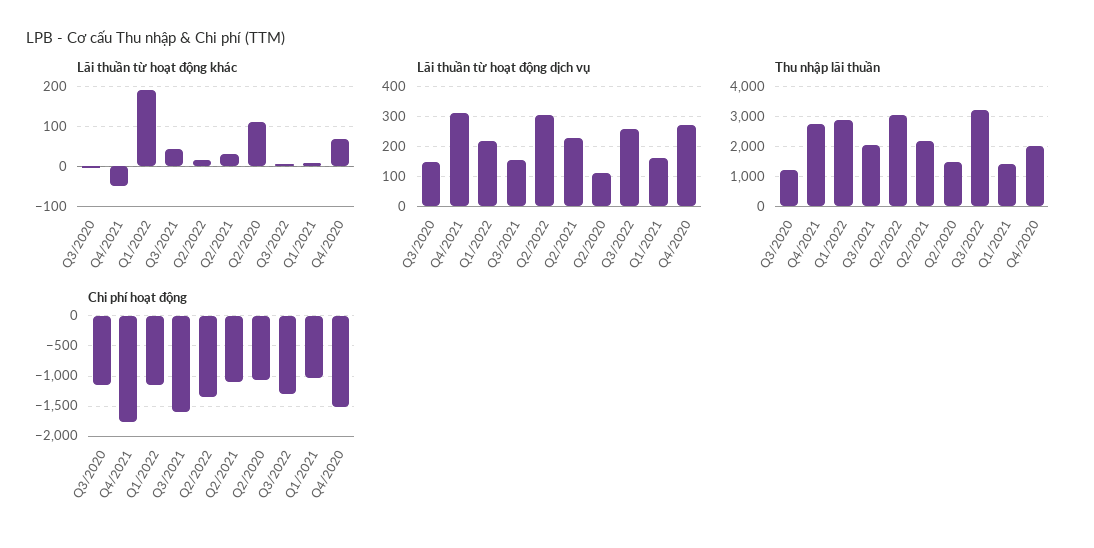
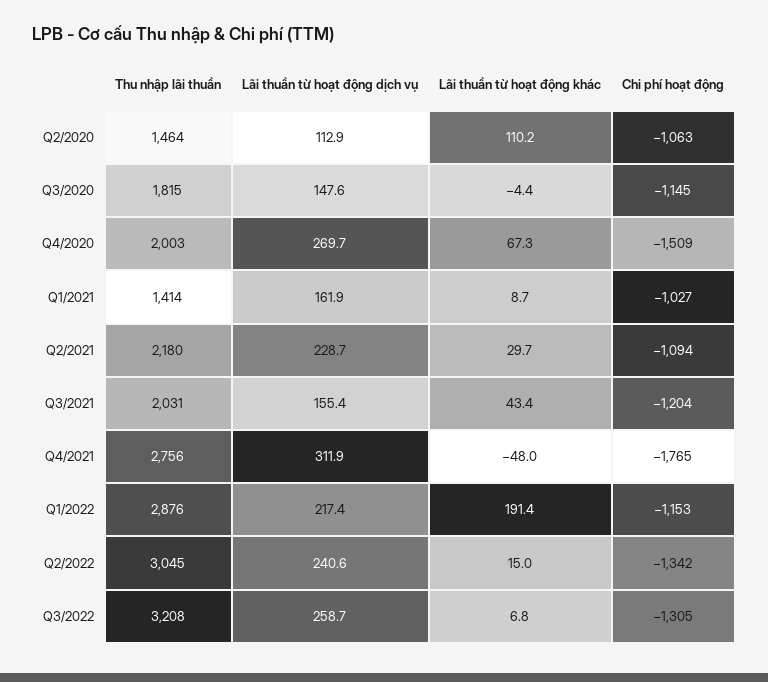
  {
    "Lãi thuần từ hoạt động khác": {
      "Q3/2020": -4.4,
      "Q4/2021": -48,
      "Q1/2022": 191.4,
      "Q3/2021": 43.4,
      "Q2/2022": 15,
      "Q2/2021": 29.7,
      "Q2/2020": 110.2,
      "Q3/2022": 6.8,
      "Q1/2021": 8.7,
      "Q4/2020": 67.3
    },
    "Lãi thuần từ hoạt động dịch vụ": {
      "Q3/2020": 147.6,
      "Q4/2021": 311.9,
      "Q1/2022": 217.4,
      "Q3/2021": 155.4,
-     "Q2/2022": 300,
+     "Q2/2022": 240.6,
      "Q2/2021": 228.7,
      "Q2/2020": 112.9,
      "Q3/2022": 258.7,
      "Q1/2021": 161.9,
      "Q4/2020": 269.7
    },
    "Thu nhập lãi thuần": {
-     "Q3/2020": 1200,
+     "Q3/2020": 1815,
      "Q4/2021": 2756,
      "Q1/2022": 2876,
      "Q3/2021": 2031,
      "Q2/2022": 3045,
      "Q2/2021": 2180,
      "Q2/2020": 1464,
      "Q3/2022": 3208,
      "Q1/2021": 1414,
      "Q4/2020": 2003
    },
    "Chi phí hoạt động": {
      "Q3/2020": -1145,
      "Q4/2021": -1765,
      "Q1/2022": -1153,
-     "Q3/2021": -1600,
+     "Q3/2021": -1204,
      "Q2/2022": -1342,
      "Q2/2021": -1094,
      "Q2/2020": -1063,
      "Q3/2022": -1305,
      "Q1/2021": -1027,
      "Q4/2020": -1509
    }
  }

